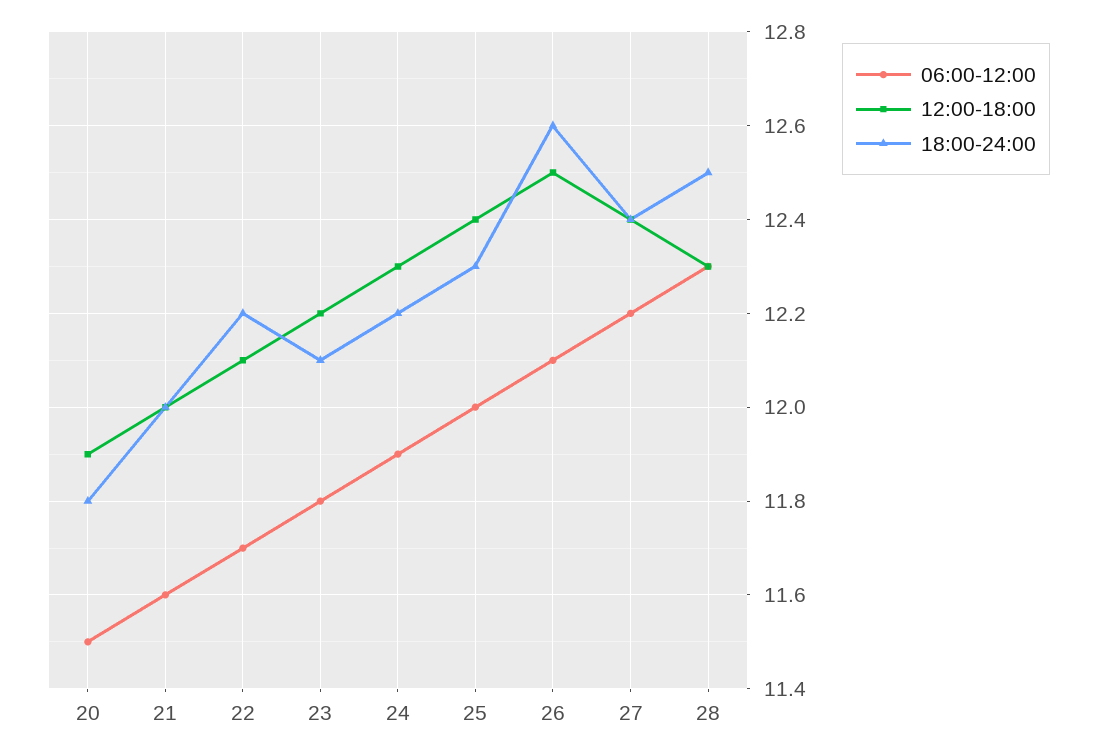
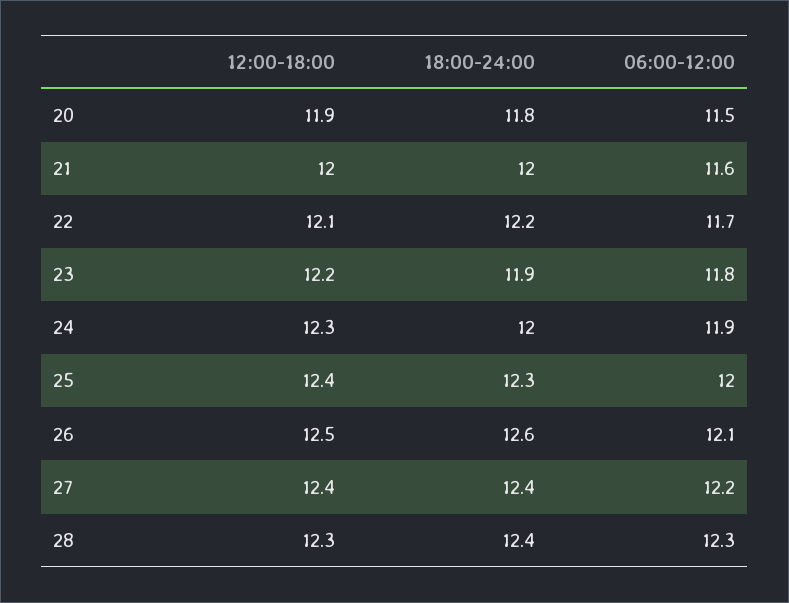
  {
    "06:00-12:00": {
      "20": 11.5,
      "21": 11.6,
      "22": 11.7,
      "23": 11.8,
      "24": 11.9,
      "25": 12,
      "26": 12.1,
      "27": 12.2,
      "28": 12.3
    },
    "12:00-18:00": {
      "20": 11.9,
      "21": 12,
      "22": 12.1,
      "23": 12.2,
      "24": 12.3,
      "25": 12.4,
      "26": 12.5,
      "27": 12.4,
      "28": 12.3
    },
    "18:00-24:00": {
      "20": 11.8,
      "21": 12,
      "22": 12.2,
-     "23": 12.1,
+     "23": 11.9,
-     "24": 12.2,
+     "24": 12,
      "25": 12.3,
      "26": 12.6,
      "27": 12.4,
-     "28": 12.5
+     "28": 12.4
    }
  }

